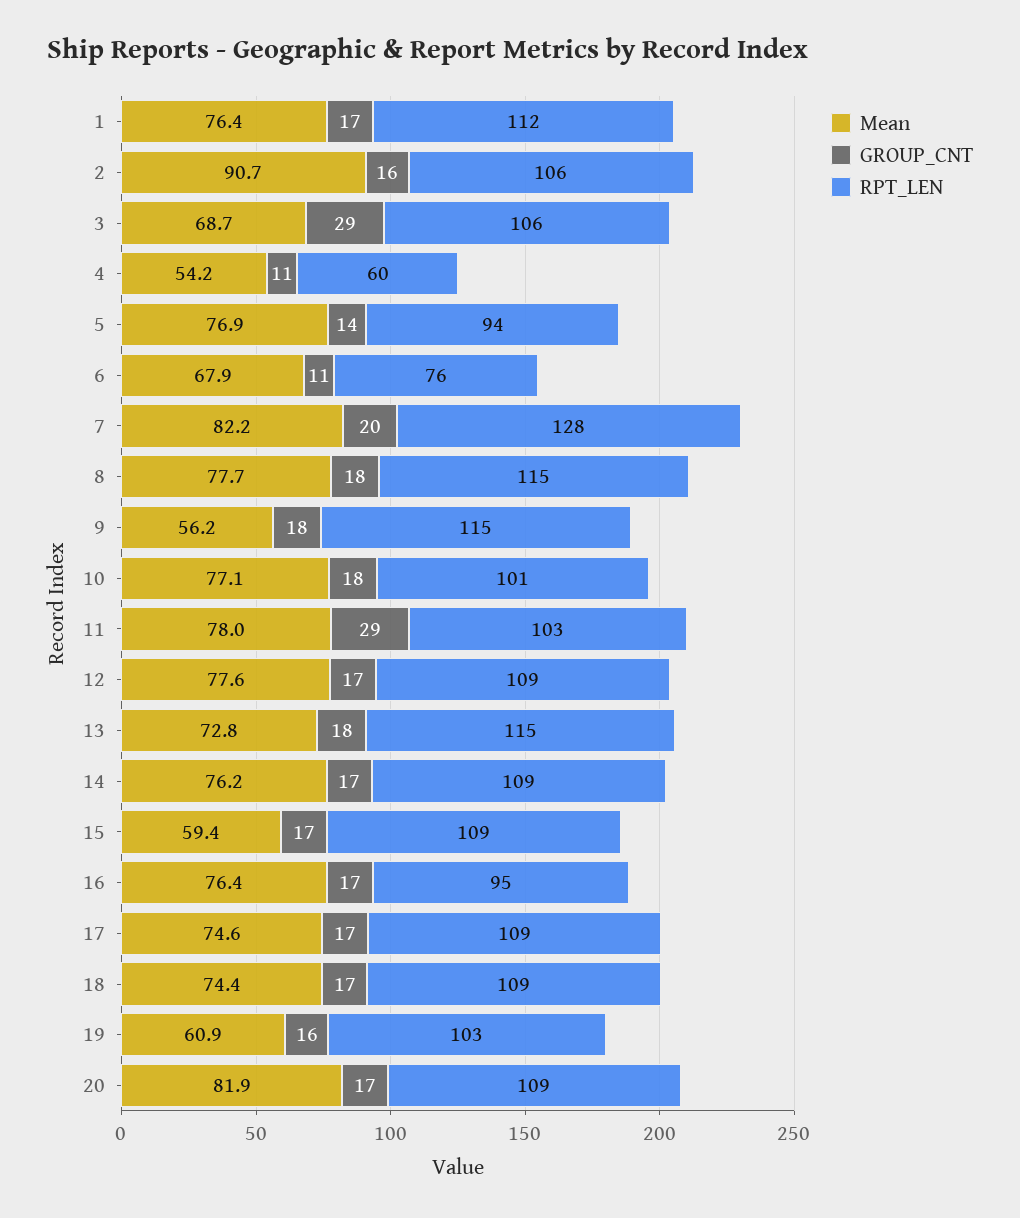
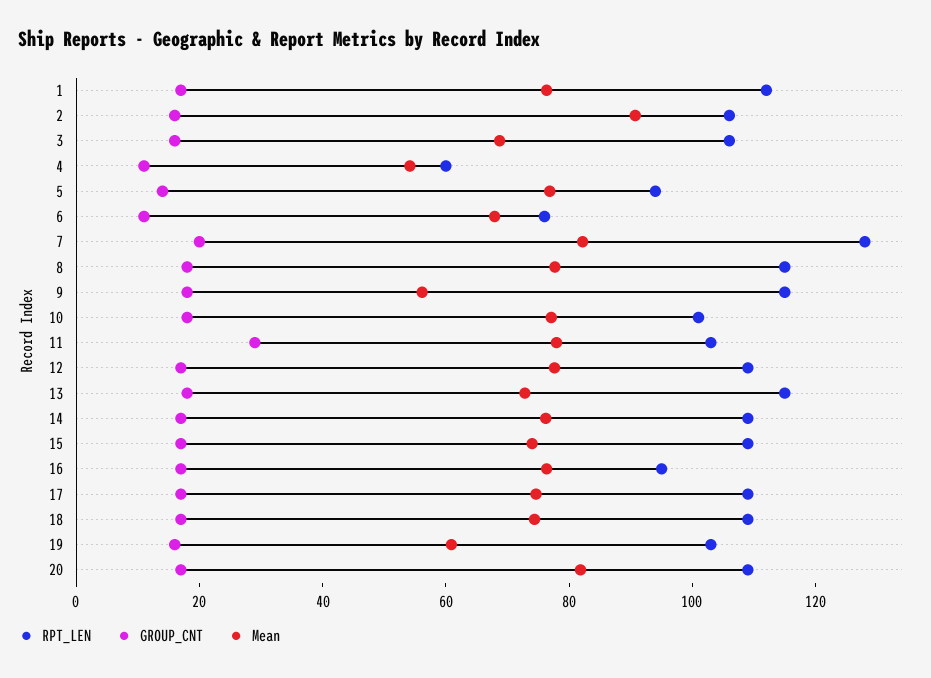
  {
    "Mean": {
      "1": 76.4,
      "2": 90.7,
      "3": 68.7,
      "4": 54.2,
      "5": 76.9,
      "6": 67.9,
      "7": 82.2,
      "8": 77.7,
      "9": 56.2,
      "10": 77.1,
      "11": 78,
      "12": 77.6,
      "13": 72.8,
      "14": 76.2,
-     "15": 59.4,
+     "15": 75,
      "16": 76.4,
      "17": 74.6,
      "18": 74.4,
      "19": 60.9,
      "20": 81.9
    },
    "GROUP_CNT": {
      "1": 17,
      "2": 16,
-     "3": 29,
+     "3": 15,
      "4": 11,
      "5": 14,
      "6": 11,
      "7": 20,
      "8": 18,
      "9": 18,
      "10": 18,
      "11": 29,
      "12": 17,
      "13": 18,
      "14": 17,
      "15": 17,
      "16": 17,
      "17": 17,
      "18": 17,
      "19": 16,
      "20": 17
    },
    "RPT_LEN": {
      "1": 112,
      "2": 106,
      "3": 106,
      "4": 60,
      "5": 94,
      "6": 76,
      "7": 128,
      "8": 115,
      "9": 115,
      "10": 101,
      "11": 103,
      "12": 109,
      "13": 115,
      "14": 109,
      "15": 109,
      "16": 95,
      "17": 109,
      "18": 109,
      "19": 103,
      "20": 109
    }
  }

